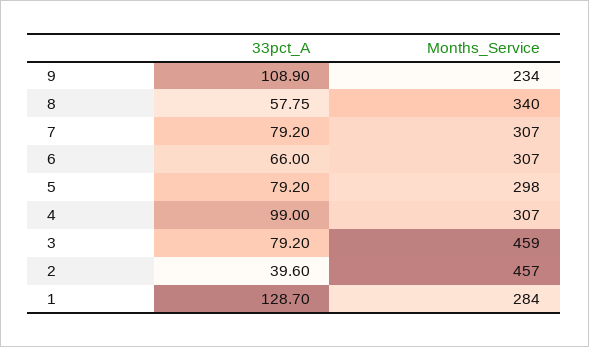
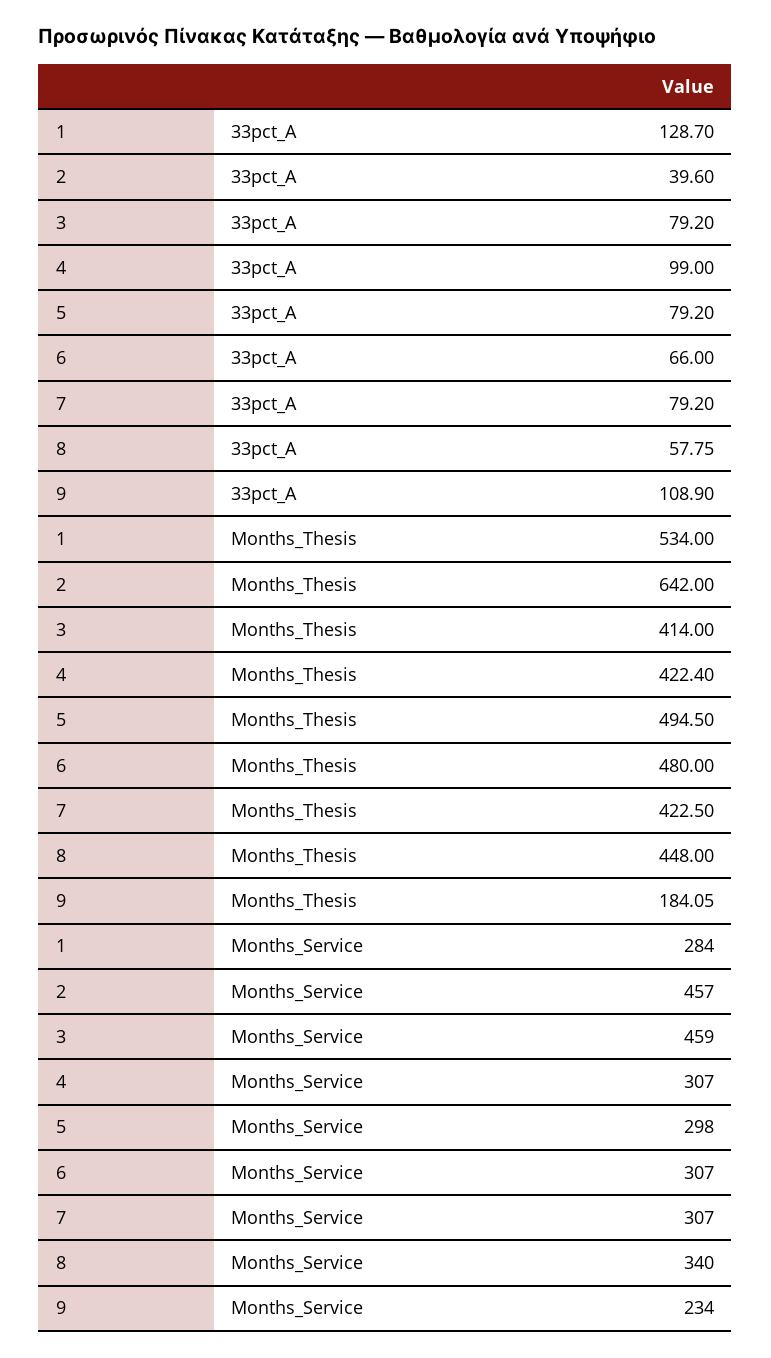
  {
    "33pct_A": {
      "9": 108.9,
      "8": 57.75,
      "7": 79.2,
      "6": 66,
      "5": 79.2,
      "4": 99,
      "3": 79.2,
      "2": 39.6,
      "1": 128.7
    },
    "Months_Service": {
      "9": 234,
      "8": 340,
      "7": 307,
      "6": 307,
      "5": 298,
      "4": 307,
      "3": 459,
      "2": 457,
      "1": 284
-   }
+   },
+   "Months_Thesis": {
+     "1": 534,
+     "2": 642,
+     "3": 414,
+     "4": 422.4,
+     "5": 494.5,
+     "6": 480,
+     "7": 422.5,
+     "8": 448,
+     "9": 184.05
+   }
  }

